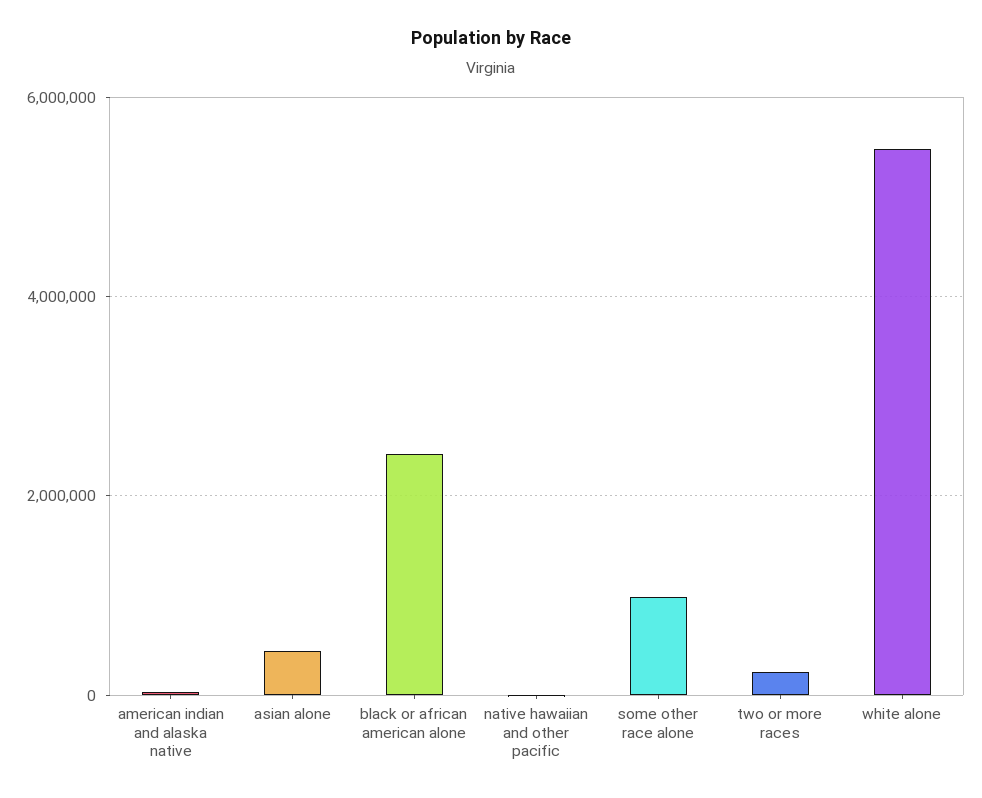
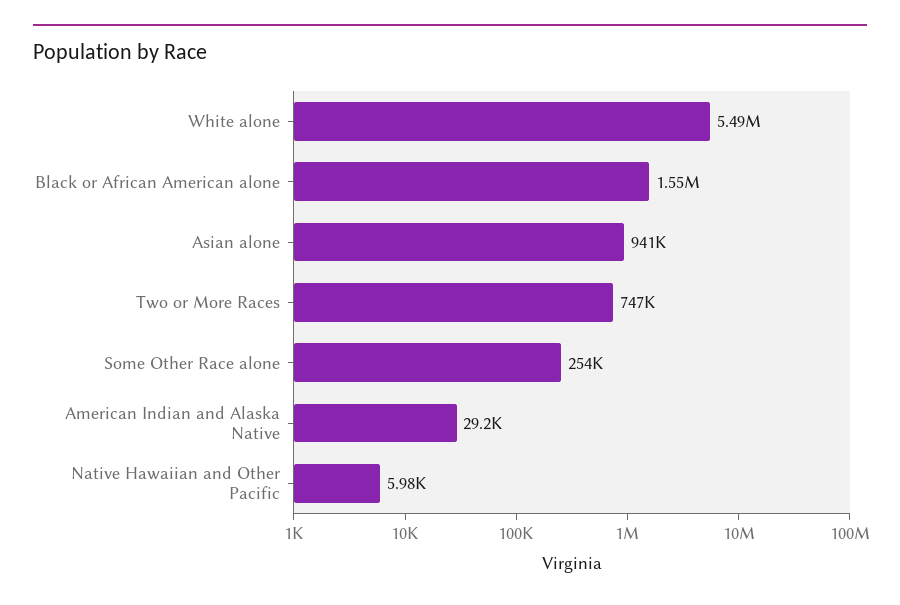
  {
    "american indian and alaska native": 29200,
-   "asian alone": 400000,
+   "asian alone": 941000,
-   "black or african american alone": 2400000,
+   "black or african american alone": 1550000,
    "native hawaiian and other pacific": 5980,
-   "some other race alone": 1000000,
+   "some other race alone": 254000,
-   "two or more races": 200000,
+   "two or more races": 747000,
    "white alone": 5490000
  }

